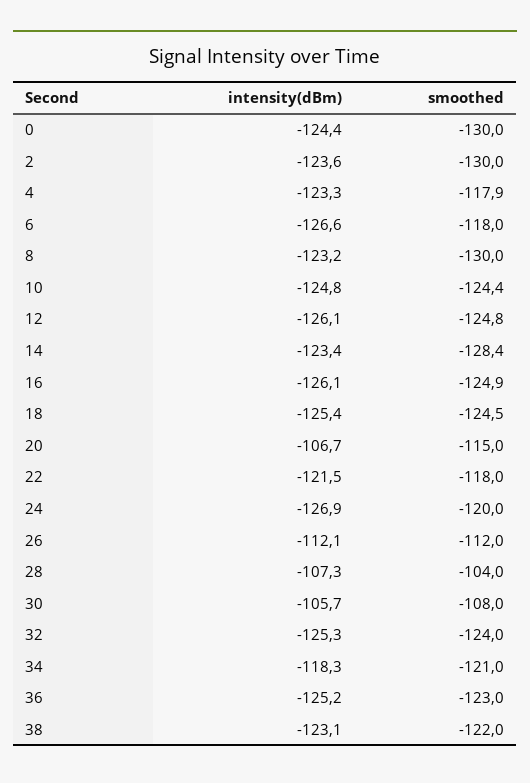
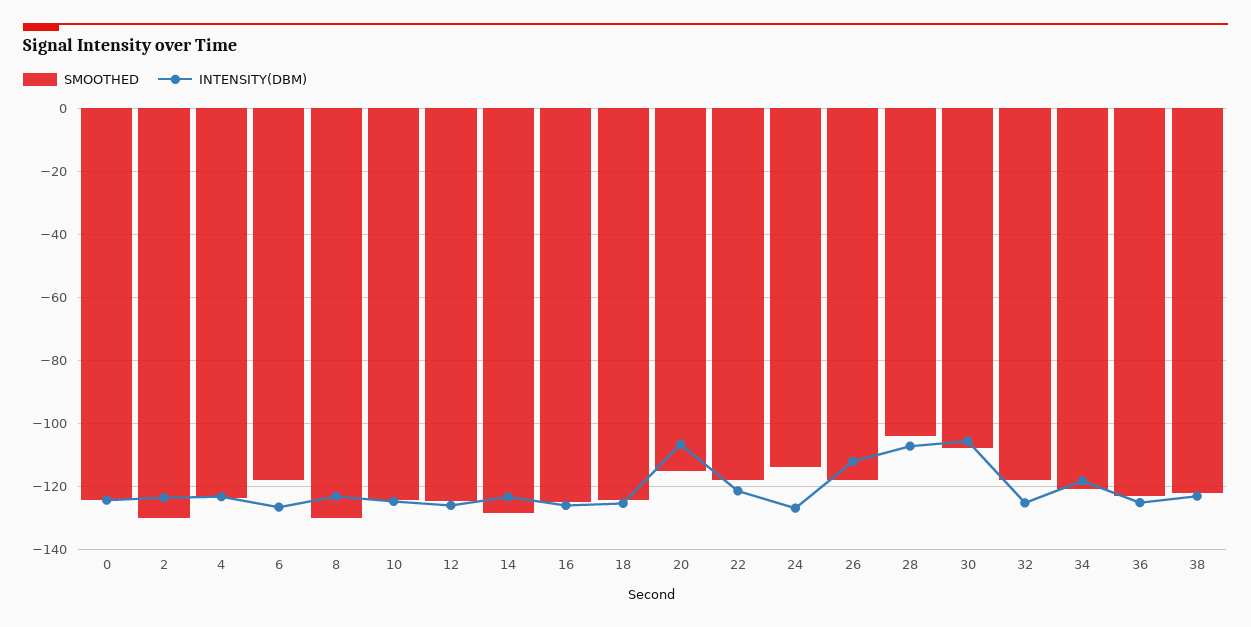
  {
    "intensity(dBm)": {
      "0": -124.4,
      "2": -123.6,
      "4": -123.3,
      "6": -126.6,
      "8": -123.2,
      "10": -124.8,
      "12": -126.1,
      "14": -123.4,
      "16": -126.1,
      "18": -125.4,
      "20": -106.7,
      "22": -121.5,
      "24": -126.9,
      "26": -112.1,
      "28": -107.3,
      "30": -105.7,
      "32": -125.3,
      "34": -118.3,
      "36": -125.2,
      "38": -123.1
    },
    "smoothed": {
-     "0": -130,
+     "0": -124,
      "2": -130,
-     "4": -117.9,
+     "4": -124,
      "6": -118,
      "8": -130,
      "10": -124.4,
      "12": -124.8,
      "14": -128.4,
      "16": -124.9,
      "18": -124.5,
      "20": -115,
      "22": -118,
-     "24": -120,
+     "24": -114,
-     "26": -112,
+     "26": -118,
      "28": -104,
      "30": -108,
-     "32": -124,
+     "32": -118,
      "34": -121,
      "36": -123,
      "38": -122
    }
  }

